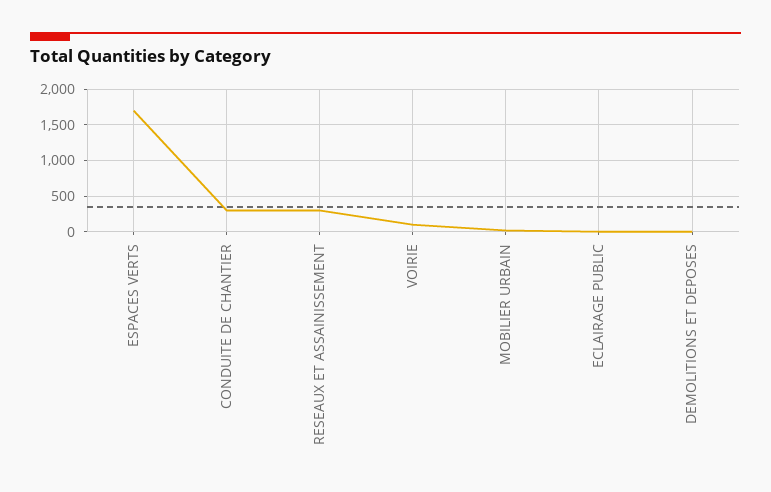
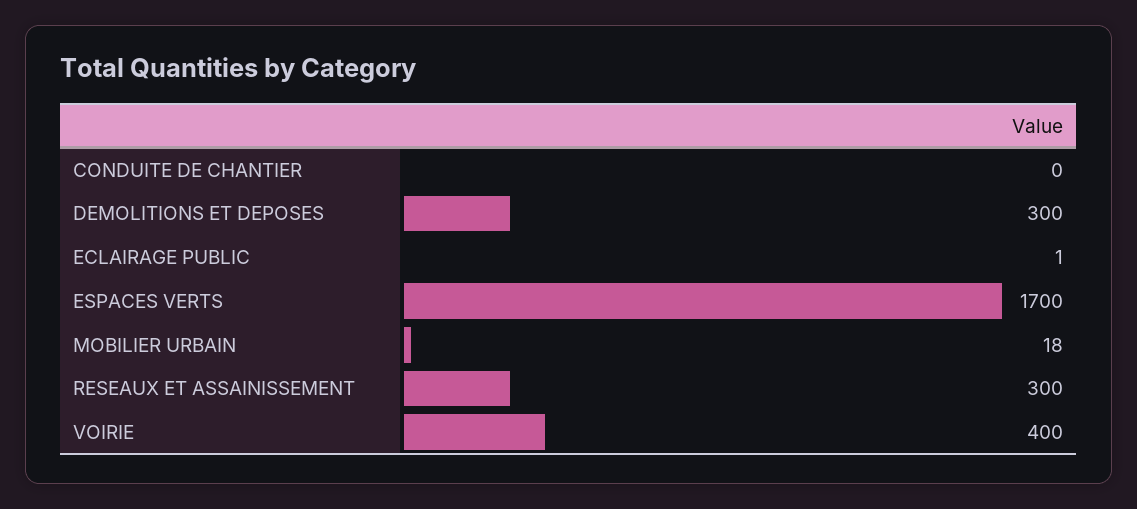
  {
    "ESPACES VERTS": 1700,
-   "CONDUITE DE CHANTIER": 300,
+   "CONDUITE DE CHANTIER": 0,
    "RESEAUX ET ASSAINISSEMENT": 300,
-   "VOIRIE": 100,
+   "VOIRIE": 400,
    "MOBILIER URBAIN": 18,
    "ECLAIRAGE PUBLIC": 1,
-   "DEMOLITIONS ET DEPOSES": 0
+   "DEMOLITIONS ET DEPOSES": 300
  }

